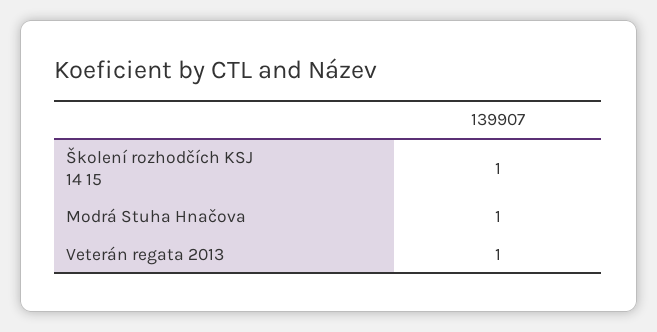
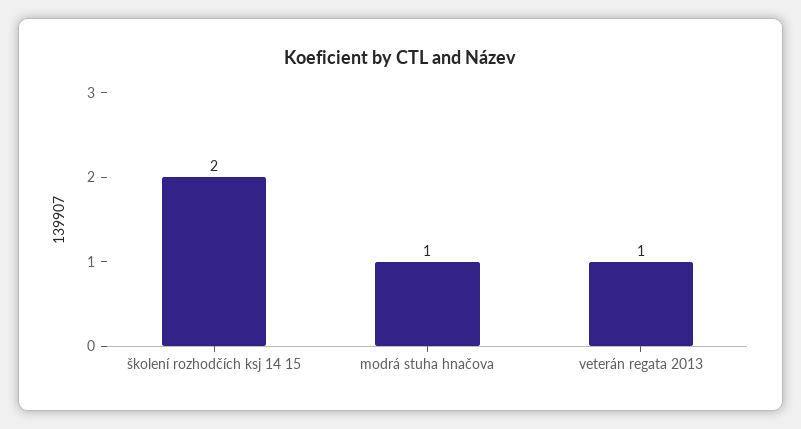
  {
-   "Školení rozhodčích KSJ 14 15": 1,
+   "Školení rozhodčích KSJ 14 15": 2,
    "Modrá Stuha Hnačova": 1,
    "Veterán regata 2013": 1
  }

